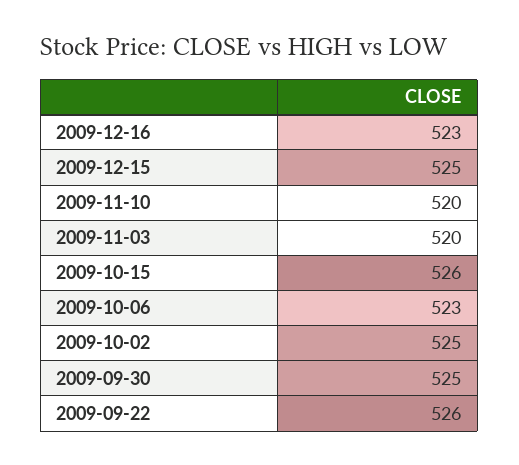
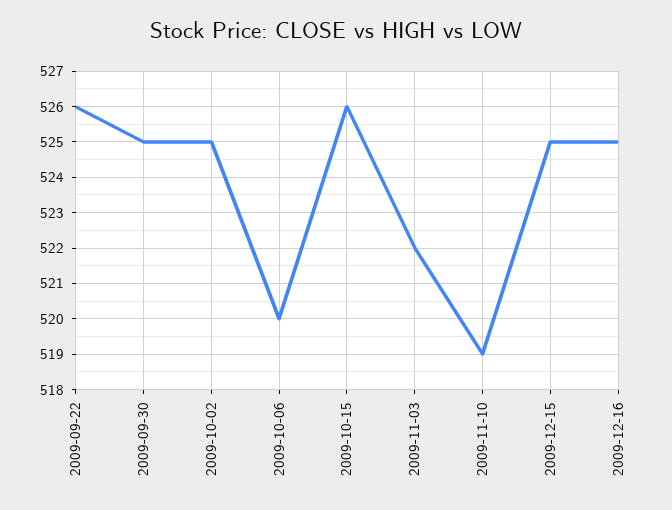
  {
-   "2009-12-16": 523,
+   "2009-12-16": 525,
    "2009-12-15": 525,
-   "2009-11-10": 520,
+   "2009-11-10": 519,
-   "2009-11-03": 520,
+   "2009-11-03": 522,
    "2009-10-15": 526,
-   "2009-10-06": 523,
+   "2009-10-06": 520,
    "2009-10-02": 525,
    "2009-09-30": 525,
    "2009-09-22": 526
  }

